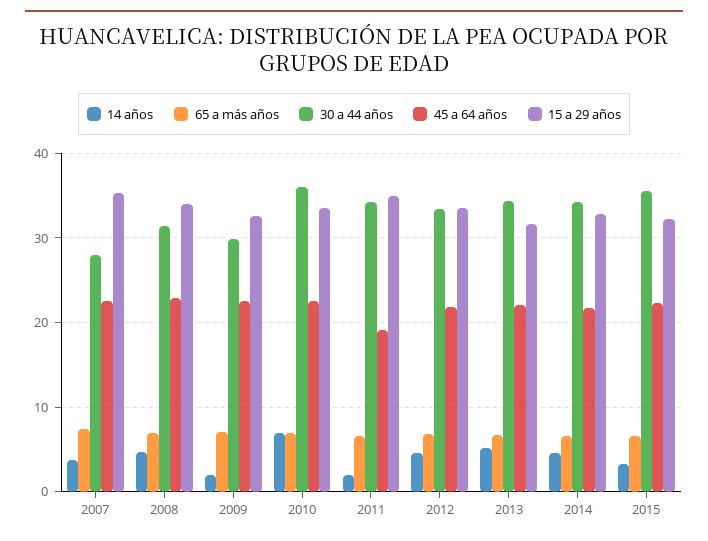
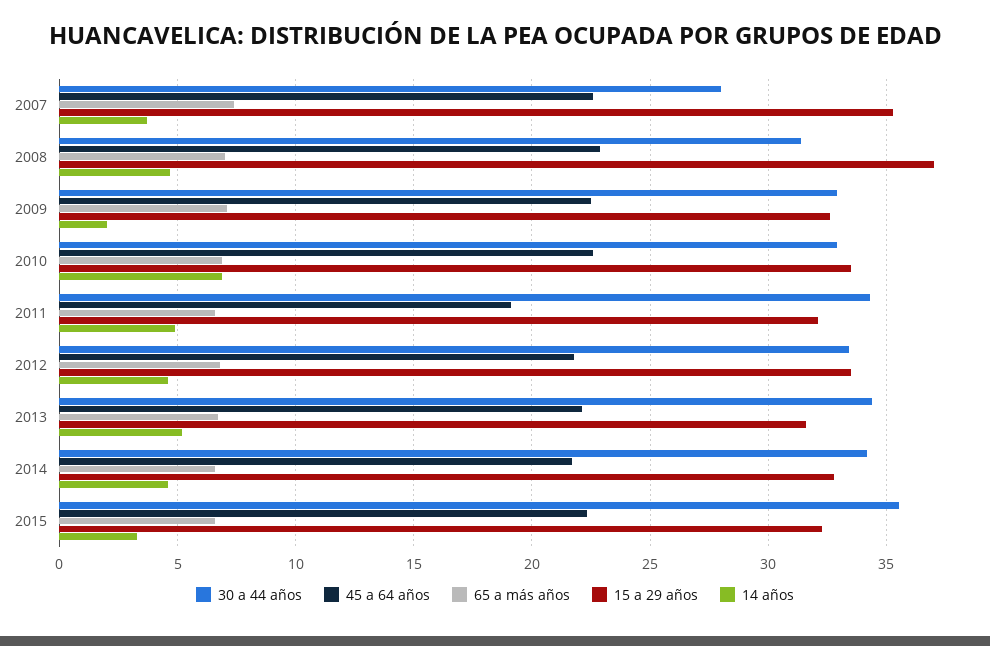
  {
    "14 años": {
      "2007": 3.5,
      "2008": 4.5,
      "2009": 2,
      "2010": 7,
-     "2011": 2,
+     "2011": 5,
      "2012": 4.5,
      "2013": 5,
      "2014": 4.5,
      "2015": 3.5
    },
    "65 a más años": {
      "2007": 7.5,
      "2008": 7,
      "2009": 7,
      "2010": 7,
      "2011": 6.5,
      "2012": 7,
      "2013": 6.5,
      "2014": 6.5,
      "2015": 6.5
    },
    "30 a 44 años": {
      "2007": 28,
      "2008": 31.5,
-     "2009": 30,
+     "2009": 33,
-     "2010": 36,
+     "2010": 33,
      "2011": 34.5,
      "2012": 33.5,
      "2013": 34.5,
      "2014": 34,
      "2015": 35.5
    },
    "45 a 64 años": {
      "2007": 22.5,
      "2008": 23,
      "2009": 22.5,
      "2010": 22.5,
      "2011": 19,
      "2012": 22,
      "2013": 22,
      "2014": 21.5,
      "2015": 22.5
    },
    "15 a 29 años": {
      "2007": 35.5,
-     "2008": 34,
+     "2008": 37,
      "2009": 32.5,
      "2010": 33.5,
-     "2011": 35,
+     "2011": 32,
      "2012": 33.5,
      "2013": 31.5,
      "2014": 33,
      "2015": 32.5
    }
  }

